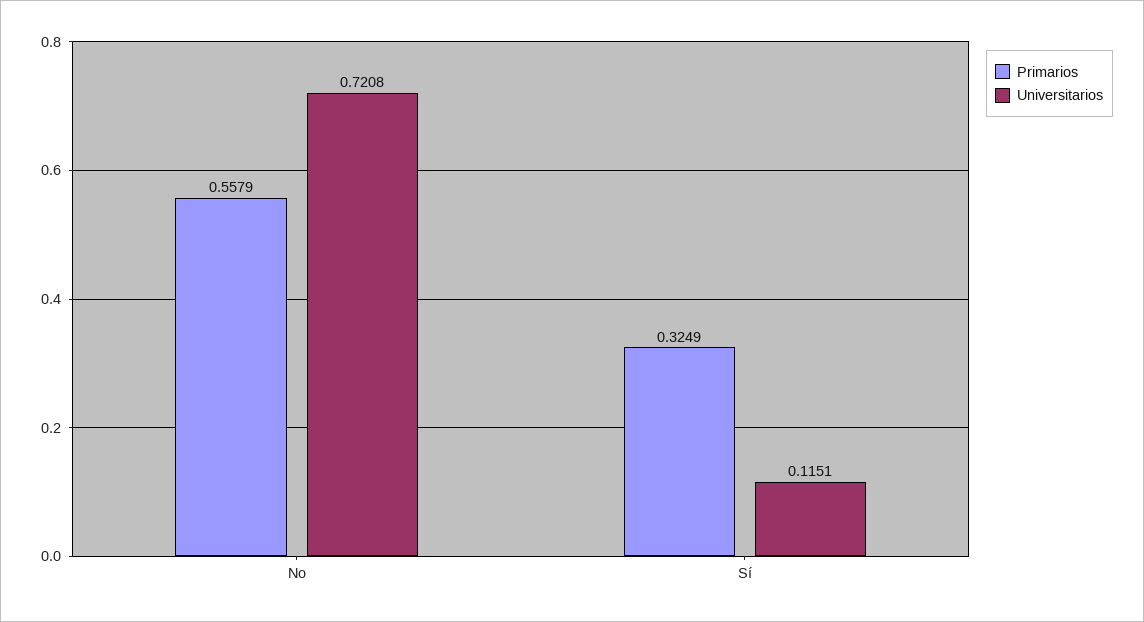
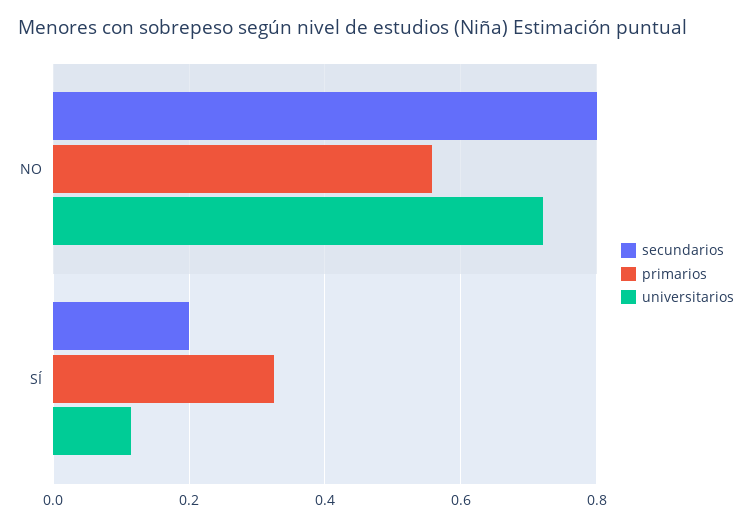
  {
    "Primarios": {
      "No": 0.5579,
      "Sí": 0.3249
    },
    "Universitarios": {
      "No": 0.7208,
      "Sí": 0.1151
-   }
+   },
+   "secundarios": {
+     "No": 0.8,
+     "Sí": 0.2
+   }
  }

